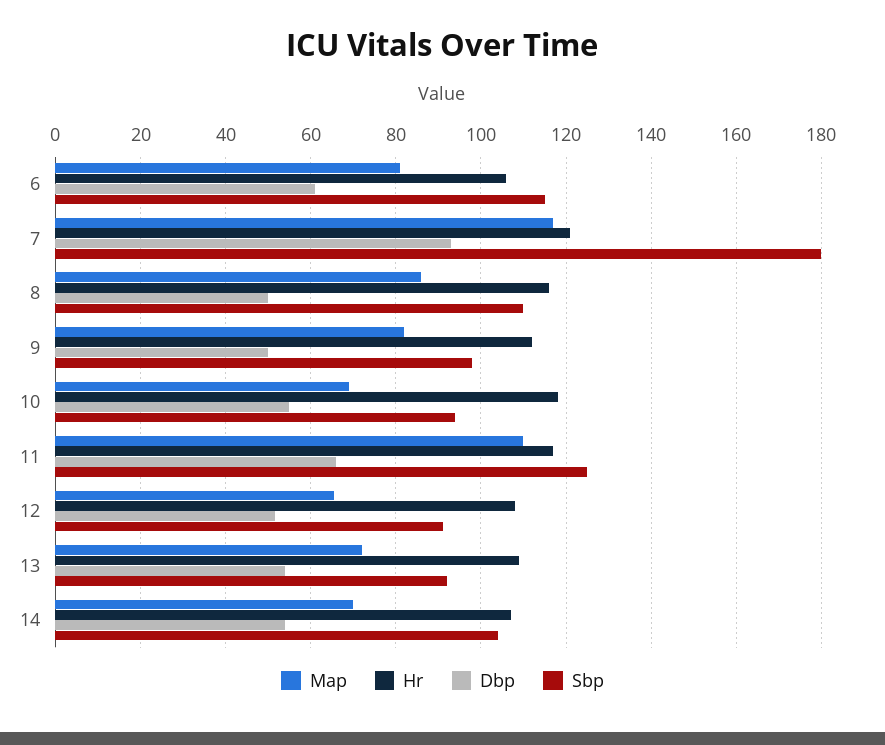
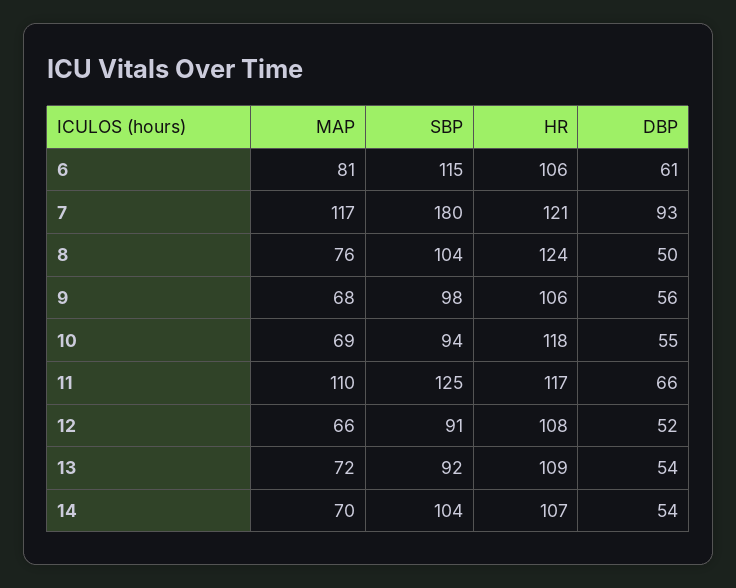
  {
    "Map": {
      "6": 81,
      "7": 117,
-     "8": 86,
+     "8": 76,
-     "9": 82,
+     "9": 68,
      "10": 69,
      "11": 110,
      "12": 66,
      "13": 72,
      "14": 70
    },
    "Hr": {
      "6": 106,
      "7": 121,
-     "8": 116,
+     "8": 124,
-     "9": 112,
+     "9": 106,
      "10": 118,
      "11": 117,
      "12": 108,
      "13": 109,
      "14": 107
    },
    "Dbp": {
      "6": 61,
      "7": 93,
      "8": 50,
-     "9": 50,
+     "9": 56,
      "10": 55,
      "11": 66,
      "12": 52,
      "13": 54,
      "14": 54
    },
    "Sbp": {
      "6": 115,
      "7": 180,
-     "8": 110,
+     "8": 104,
      "9": 98,
      "10": 94,
      "11": 125,
      "12": 91,
      "13": 92,
      "14": 104
    }
  }

